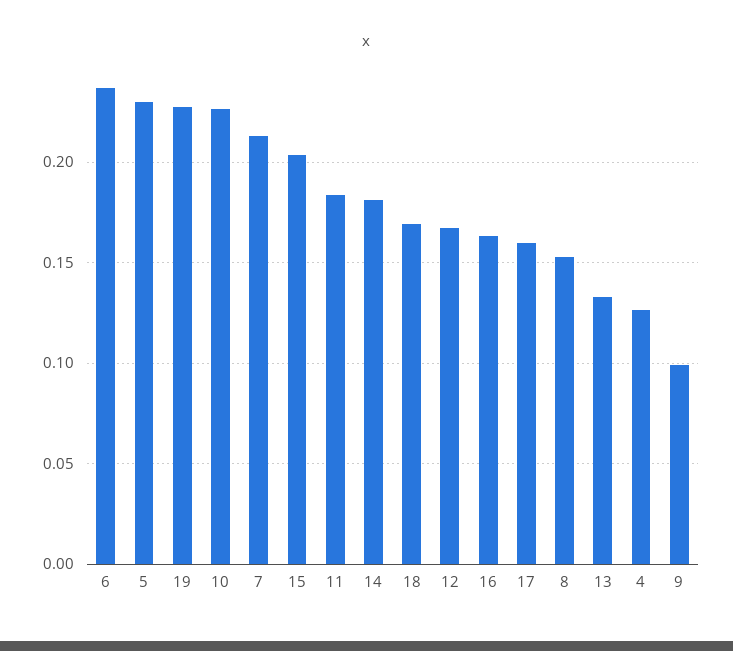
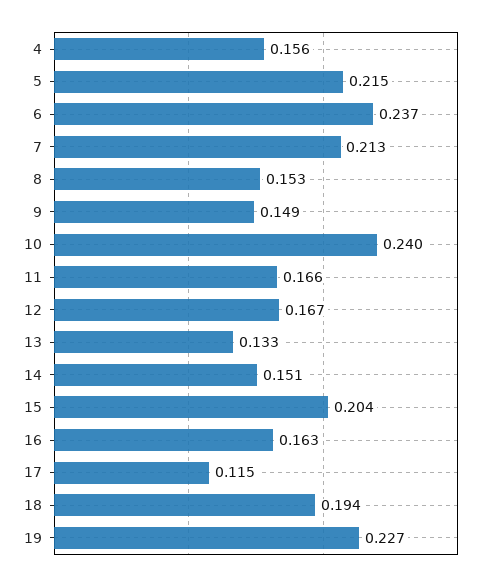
  {
    "6": 0.237,
-   "5": 0.23,
+   "5": 0.215,
    "19": 0.227,
-   "10": 0.225,
+   "10": 0.24,
    "7": 0.213,
    "15": 0.204,
-   "11": 0.185,
+   "11": 0.166,
-   "14": 0.18,
+   "14": 0.151,
-   "18": 0.17,
+   "18": 0.194,
    "12": 0.167,
    "16": 0.163,
-   "17": 0.16,
+   "17": 0.115,
    "8": 0.153,
    "13": 0.133,
-   "4": 0.125,
+   "4": 0.156,
-   "9": 0.1
+   "9": 0.149
  }

